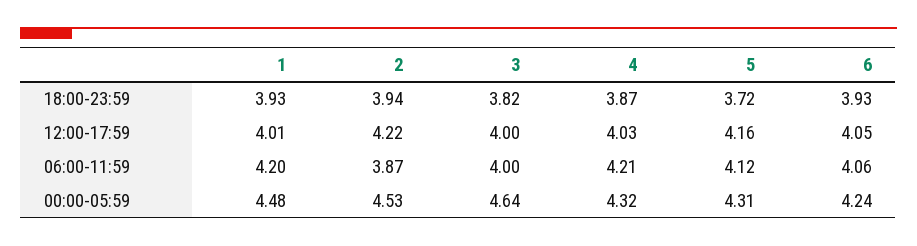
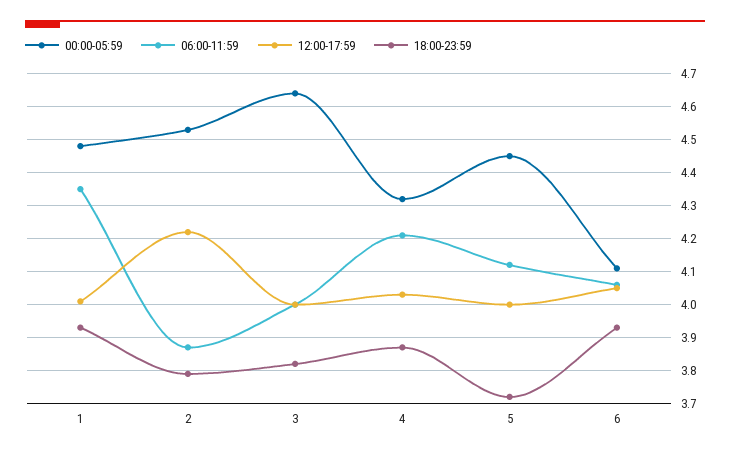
  {
    "18:00-23:59": {
      "1": 3.93,
-     "2": 3.94,
+     "2": 3.8,
      "3": 3.82,
      "4": 3.87,
      "5": 3.72,
      "6": 3.93
    },
    "12:00-17:59": {
      "1": 4.01,
      "2": 4.22,
      "3": 4,
      "4": 4.03,
-     "5": 4.16,
+     "5": 4,
      "6": 4.05
    },
    "06:00-11:59": {
-     "1": 4.2,
+     "1": 4.35,
      "2": 3.87,
      "3": 4,
      "4": 4.21,
      "5": 4.12,
      "6": 4.06
    },
    "00:00-05:59": {
      "1": 4.48,
      "2": 4.53,
      "3": 4.64,
      "4": 4.32,
-     "5": 4.31,
+     "5": 4.45,
-     "6": 4.24
+     "6": 4.1
    }
  }

